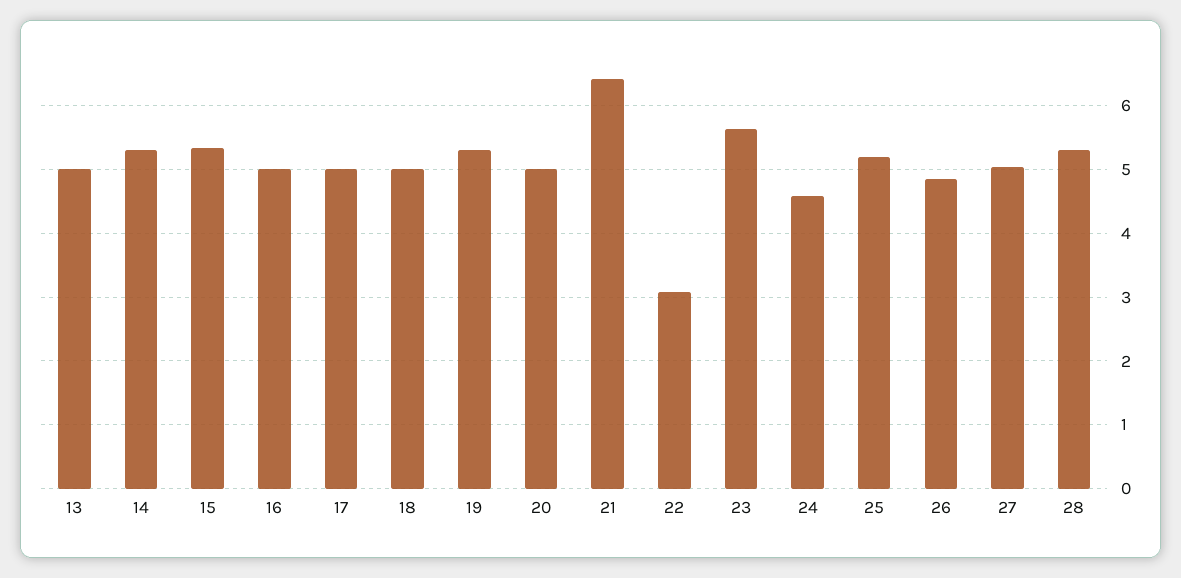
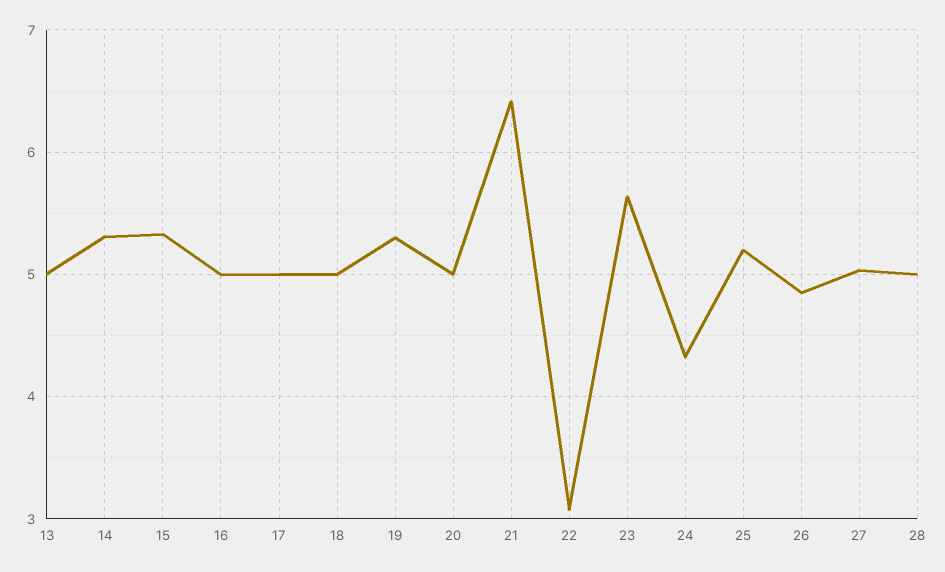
  {
    "13": 5,
    "14": 5.3,
    "15": 5.3,
    "16": 5,
    "17": 5,
    "18": 5,
    "19": 5.3,
    "20": 5,
    "21": 6.4,
    "22": 3.1,
    "23": 5.6,
-   "24": 4.6,
+   "24": 4.3,
    "25": 5.2,
    "26": 4.8,
    "27": 5,
-   "28": 5.3
+   "28": 5
  }

